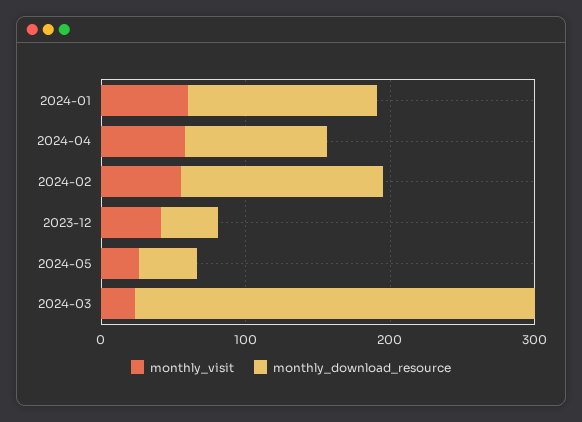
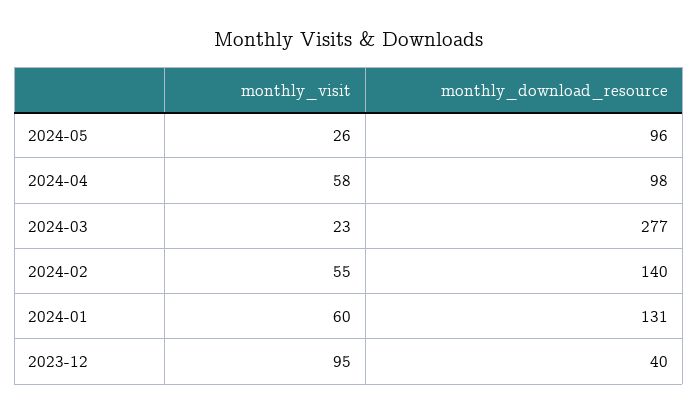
  {
    "monthly_visit": {
      "2024-01": 60,
      "2024-04": 58,
      "2024-02": 55,
-     "2023-12": 40,
+     "2023-12": 95,
      "2024-05": 26,
      "2024-03": 23
    },
    "monthly_download_resource": {
      "2024-01": 131,
      "2024-04": 98,
      "2024-02": 140,
      "2023-12": 40,
-     "2024-05": 40,
+     "2024-05": 96,
      "2024-03": 277
    }
  }

